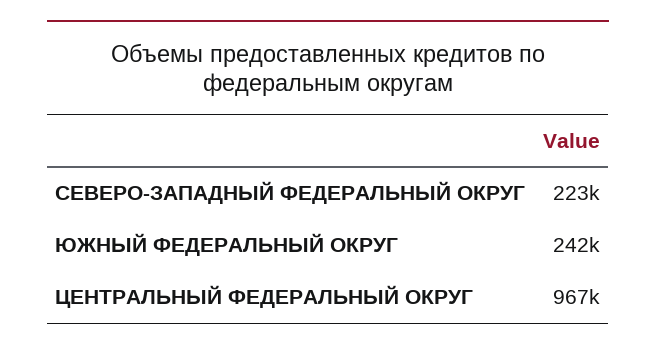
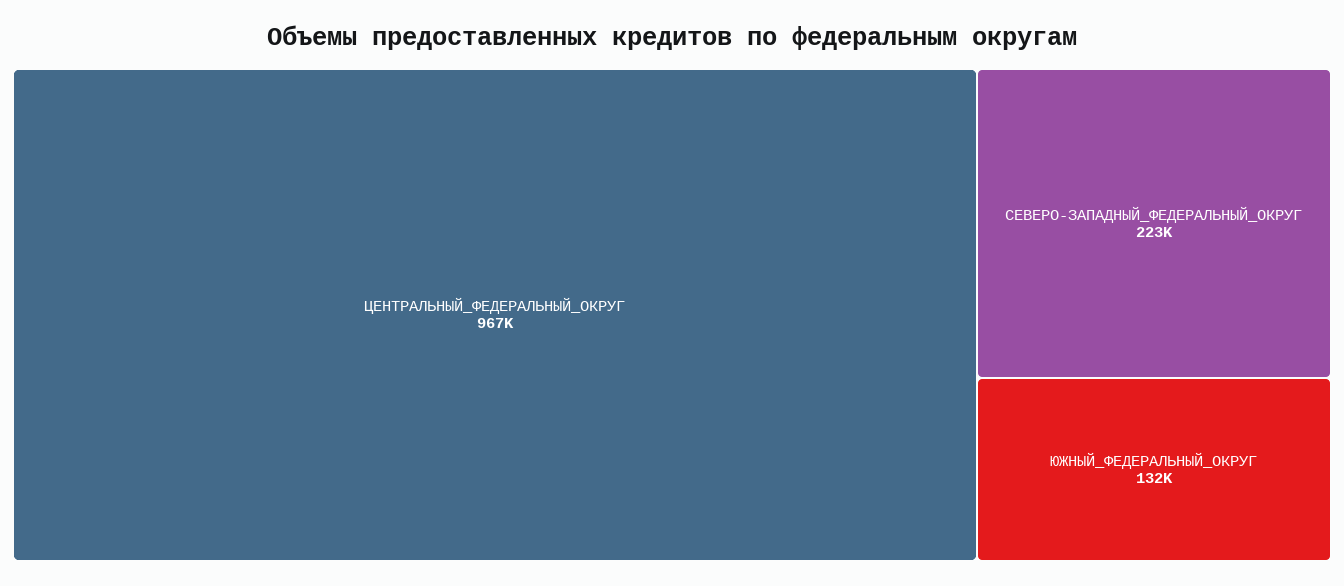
  {
    "СЕВЕРО-ЗАПАДНЫЙ ФЕДЕРАЛЬНЫЙ ОКРУГ": 223000,
-   "ЮЖНЫЙ ФЕДЕРАЛЬНЫЙ ОКРУГ": 242000,
+   "ЮЖНЫЙ ФЕДЕРАЛЬНЫЙ ОКРУГ": 132000,
    "ЦЕНТРАЛЬНЫЙ ФЕДЕРАЛЬНЫЙ ОКРУГ": 967000
  }

